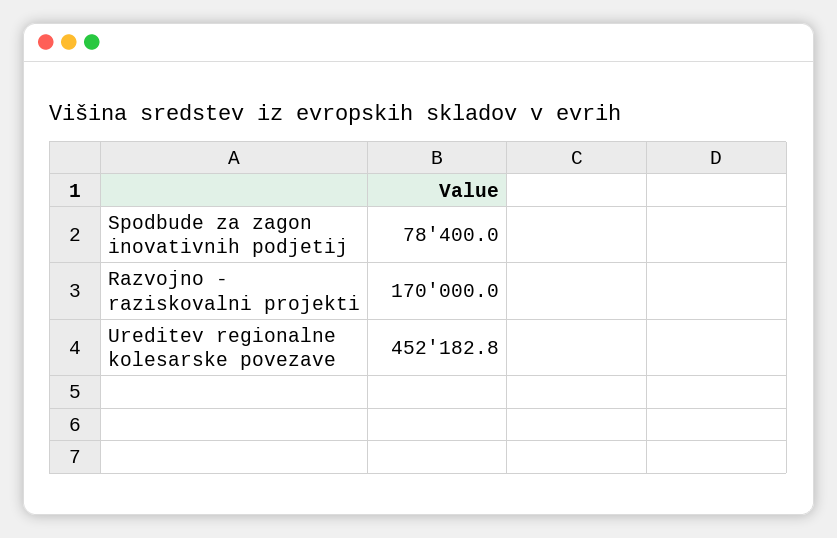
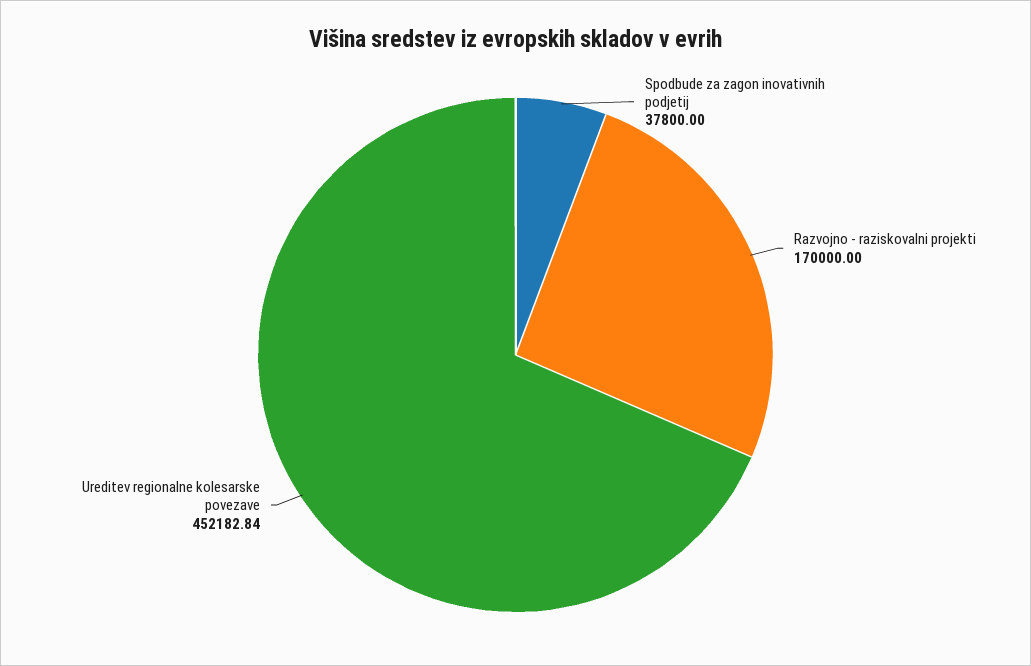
  {
-   "Spodbude za zagon inovativnih podjetij": 78400,
+   "Spodbude za zagon inovativnih podjetij": 37800,
    "Razvojno - raziskovalni projekti": 170000,
    "Ureditev regionalne kolesarske povezave": 452182.84
  }

